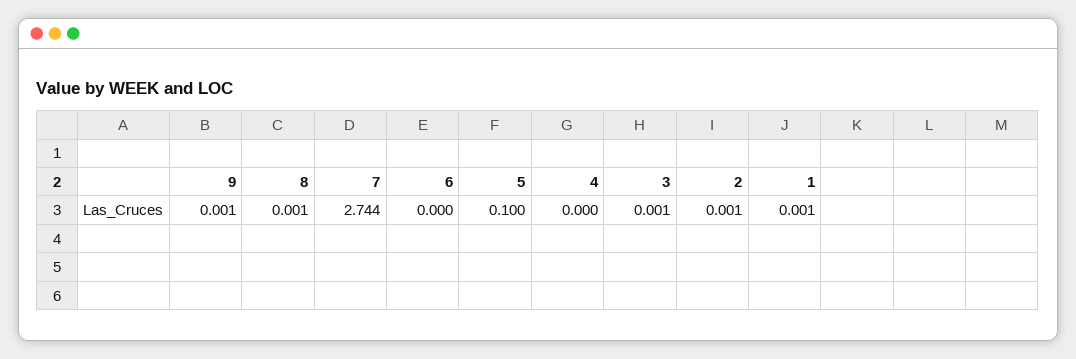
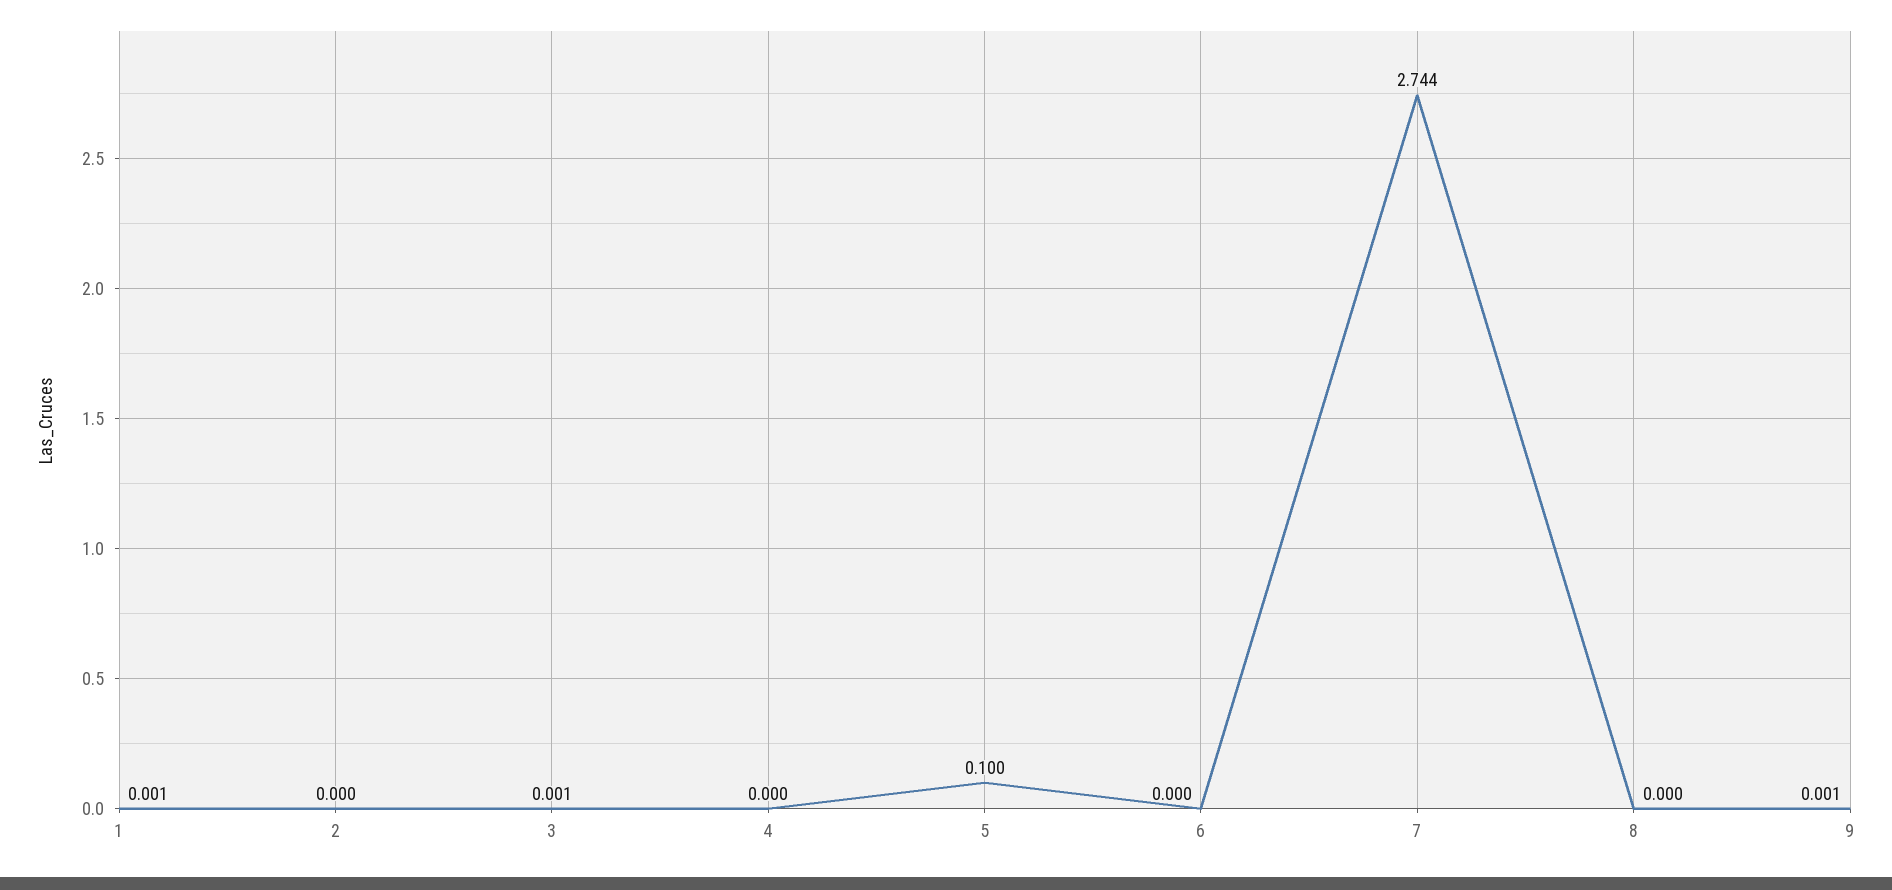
  {
    "9": 0.001,
-   "8": 0.001,
+   "8": 0,
    "7": 2.744,
    "6": 0,
    "5": 0.1,
    "4": 0,
    "3": 0.001,
-   "2": 0.001,
+   "2": 0,
    "1": 0.001
  }

